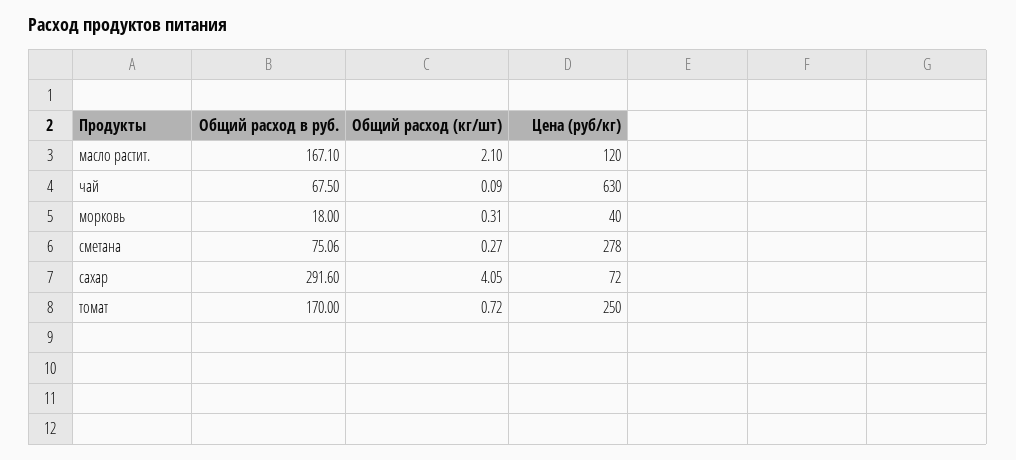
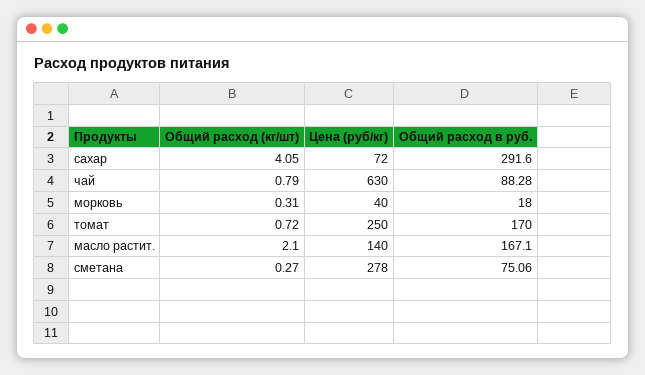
  {
    "Общий расход в руб.": {
      "масло растит.": 167.1,
-     "чай": 67.5,
+     "чай": 88.28,
      "морковь": 18,
      "сметана": 75.06,
      "сахар": 291.6,
      "томат": 170
    },
    "Общий расход (кг/шт)": {
      "масло растит.": 2.1,
-     "чай": 0.09,
+     "чай": 0.79,
      "морковь": 0.31,
      "сметана": 0.27,
      "сахар": 4.05,
      "томат": 0.72
    },
    "Цена (руб/кг)": {
-     "масло растит.": 120,
+     "масло растит.": 140,
      "чай": 630,
      "морковь": 40,
      "сметана": 278,
      "сахар": 72,
      "томат": 250
    }
  }

